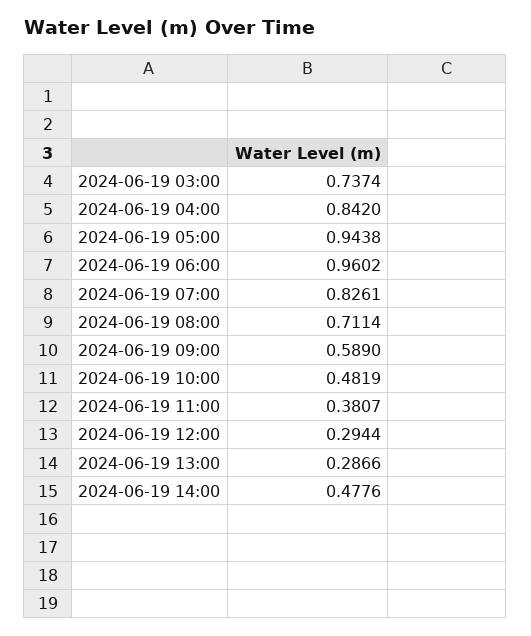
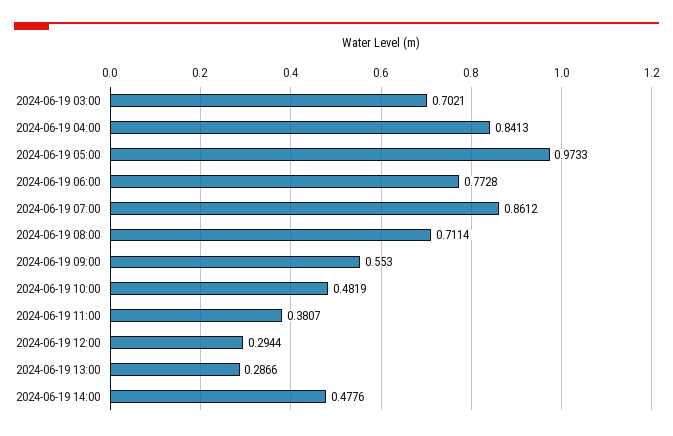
  {
-   "2024-06-19 03:00": 0.7374,
+   "2024-06-19 03:00": 0.7021,
-   "2024-06-19 04:00": 0.842,
+   "2024-06-19 04:00": 0.8413,
-   "2024-06-19 05:00": 0.9438,
+   "2024-06-19 05:00": 0.9733,
-   "2024-06-19 06:00": 0.9602,
+   "2024-06-19 06:00": 0.7728,
-   "2024-06-19 07:00": 0.8261,
+   "2024-06-19 07:00": 0.8612,
    "2024-06-19 08:00": 0.7114,
-   "2024-06-19 09:00": 0.589,
+   "2024-06-19 09:00": 0.553,
    "2024-06-19 10:00": 0.4819,
    "2024-06-19 11:00": 0.3807,
    "2024-06-19 12:00": 0.2944,
    "2024-06-19 13:00": 0.2866,
    "2024-06-19 14:00": 0.4776
  }

